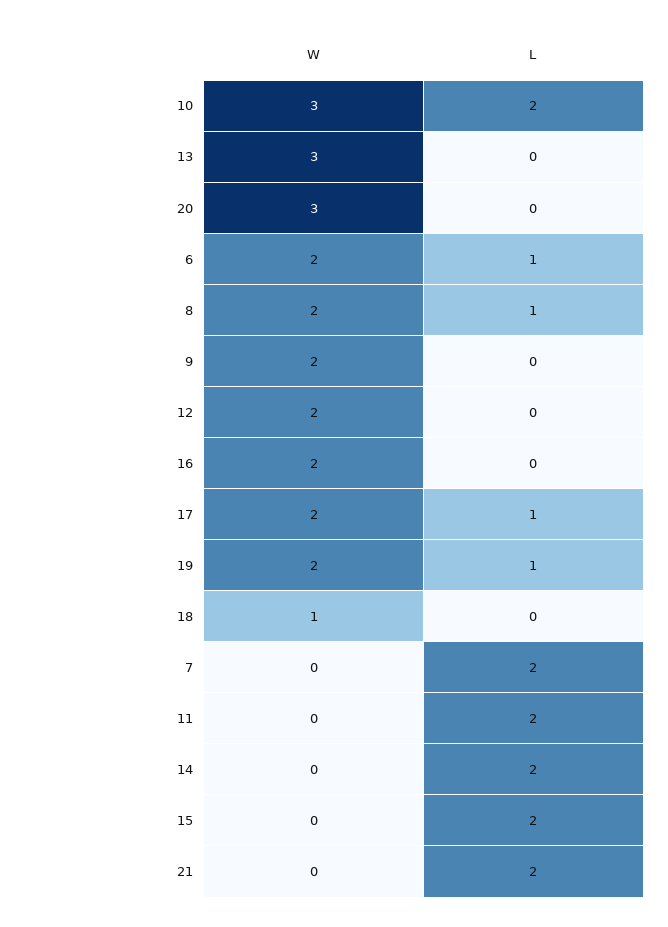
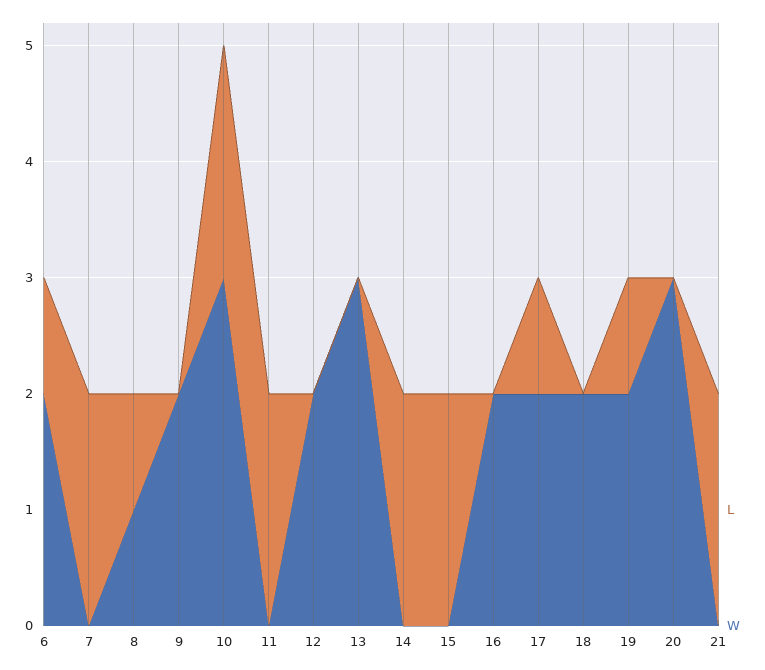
  {
    "W": {
      "10": 3,
      "13": 3,
      "20": 3,
      "6": 2,
-     "8": 2,
+     "8": 1,
      "9": 2,
      "12": 2,
      "16": 2,
      "17": 2,
      "19": 2,
-     "18": 1,
+     "18": 2,
      "7": 0,
      "11": 0,
      "14": 0,
      "15": 0,
      "21": 0
    },
    "L": {
      "10": 2,
      "13": 0,
      "20": 0,
      "6": 1,
      "8": 1,
      "9": 0,
      "12": 0,
      "16": 0,
      "17": 1,
      "19": 1,
      "18": 0,
      "7": 2,
      "11": 2,
      "14": 2,
      "15": 2,
      "21": 2
    }
  }

